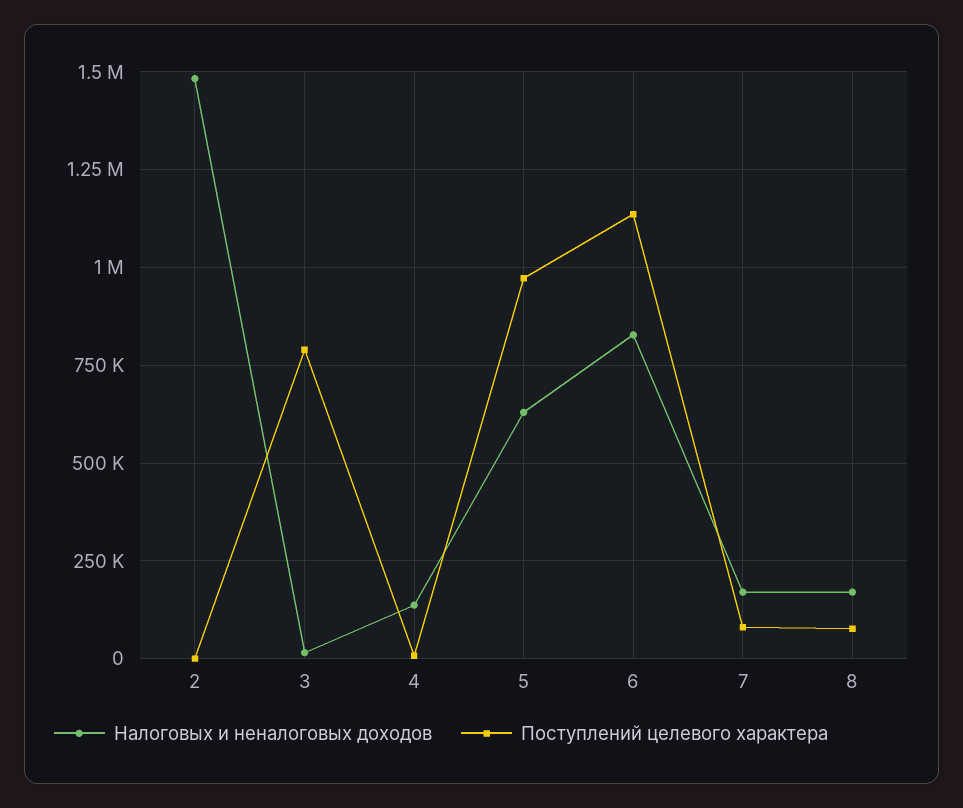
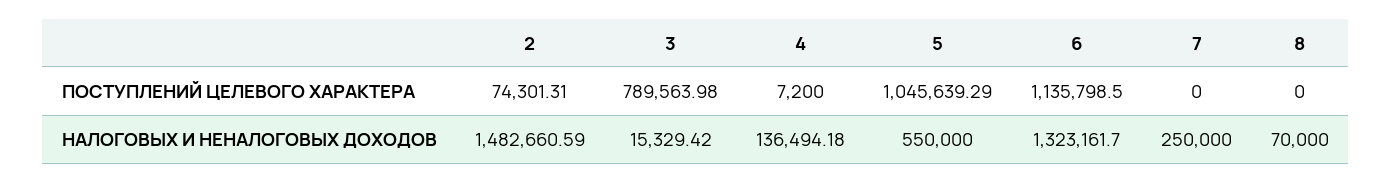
  {
    "Налоговых и неналоговых доходов": {
      "2": 1482660.59,
      "3": 15329.42,
      "4": 136494.18,
-     "5": 625000,
+     "5": 550000,
-     "6": 825000,
+     "6": 1323161.7,
-     "7": 175000,
+     "7": 250000,
-     "8": 175000
+     "8": 70000
    },
    "Поступлений целевого характера": {
-     "2": 0,
+     "2": 74301.31,
      "3": 789563.98,
      "4": 7200,
-     "5": 975000,
+     "5": 1045639.29,
      "6": 1135798.5,
-     "7": 75000,
+     "7": 0,
-     "8": 75000
+     "8": 0
    }
  }

